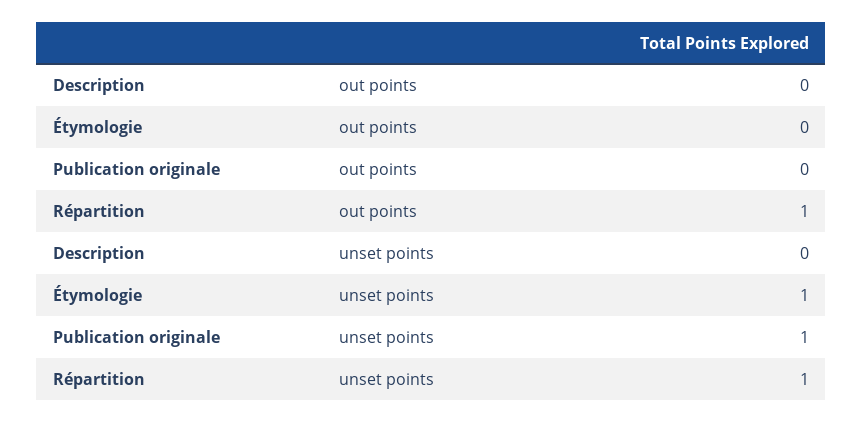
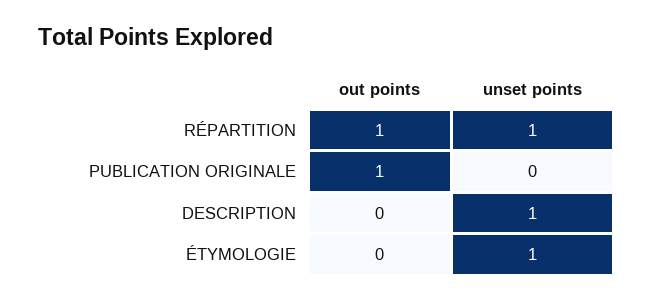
  {
    "Description": {
      "out points": 0,
-     "unset points": 0
+     "unset points": 1
    },
    "Étymologie": {
      "out points": 0,
      "unset points": 1
    },
    "Publication originale": {
-     "out points": 0,
+     "out points": 1,
-     "unset points": 1
+     "unset points": 0
    },
    "Répartition": {
      "out points": 1,
      "unset points": 1
    }
  }

